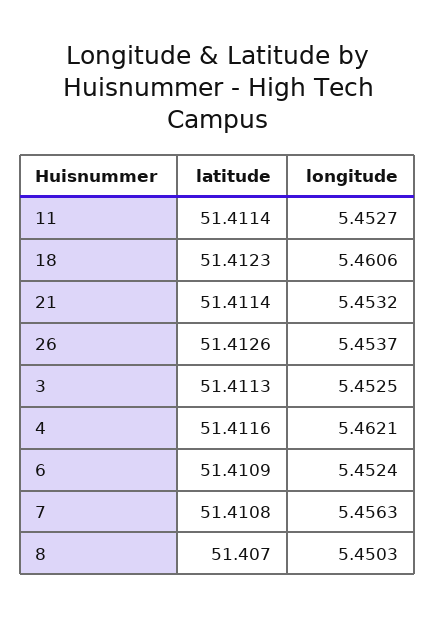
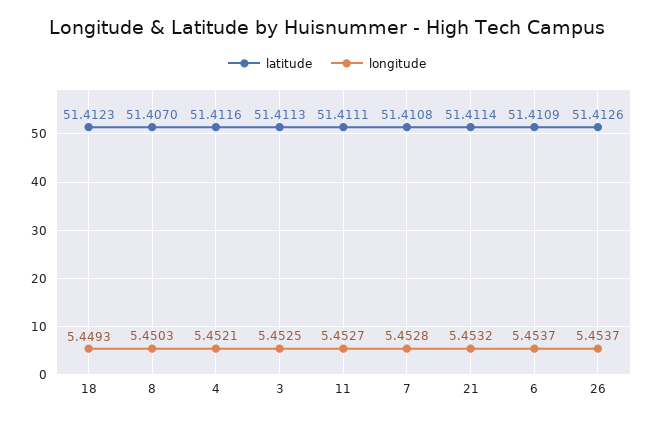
  {
    "latitude": {
-     "11": 51.4114,
+     "11": 51.4111,
      "18": 51.4123,
      "21": 51.4114,
      "26": 51.4126,
      "3": 51.4113,
      "4": 51.4116,
      "6": 51.4109,
      "7": 51.4108,
      "8": 51.407
    },
    "longitude": {
      "11": 5.4527,
-     "18": 5.4606,
+     "18": 5.4493,
      "21": 5.4532,
      "26": 5.4537,
      "3": 5.4525,
-     "4": 5.4621,
+     "4": 5.4521,
-     "6": 5.4524,
+     "6": 5.4537,
-     "7": 5.4563,
+     "7": 5.4528,
      "8": 5.4503
    }
  }

